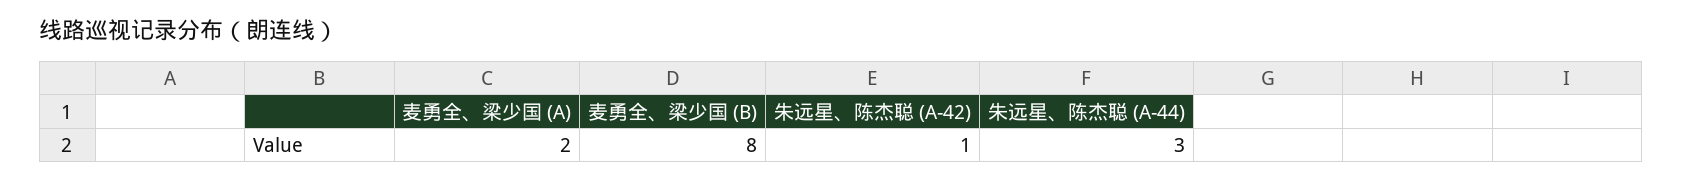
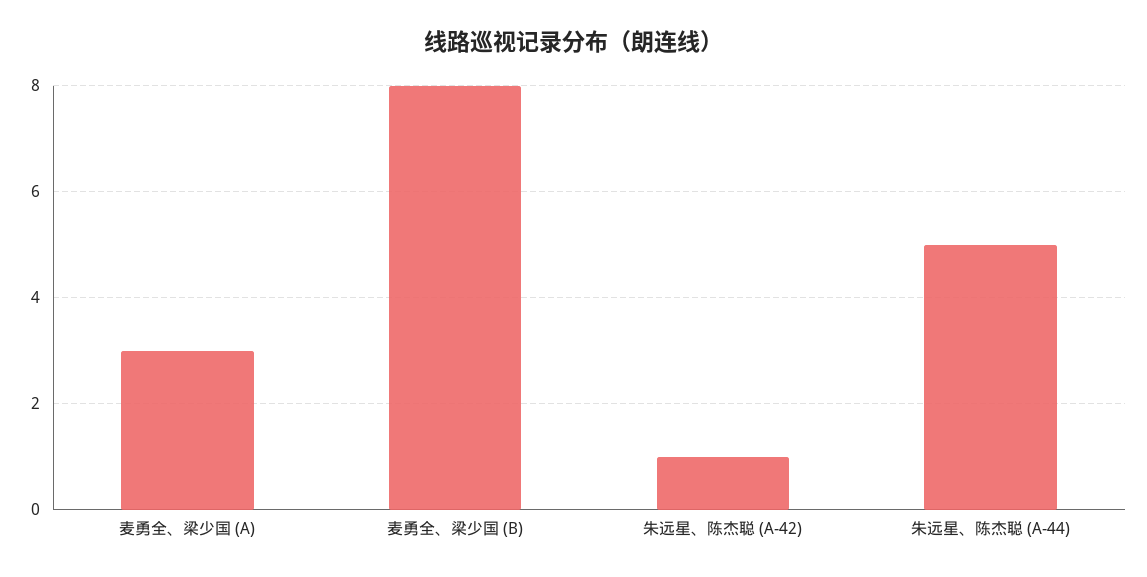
  {
-   "麦勇全、梁少国 (A)": 2,
+   "麦勇全、梁少国 (A)": 3,
    "麦勇全、梁少国 (B)": 8,
    "朱远星、陈杰聪 (A-42)": 1,
-   "朱远星、陈杰聪 (A-44)": 3
+   "朱远星、陈杰聪 (A-44)": 5
  }

